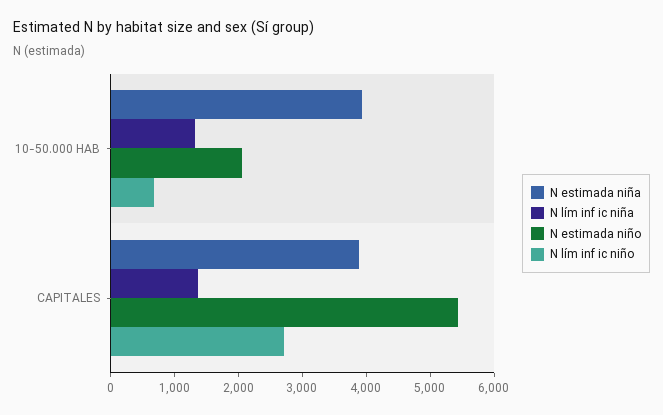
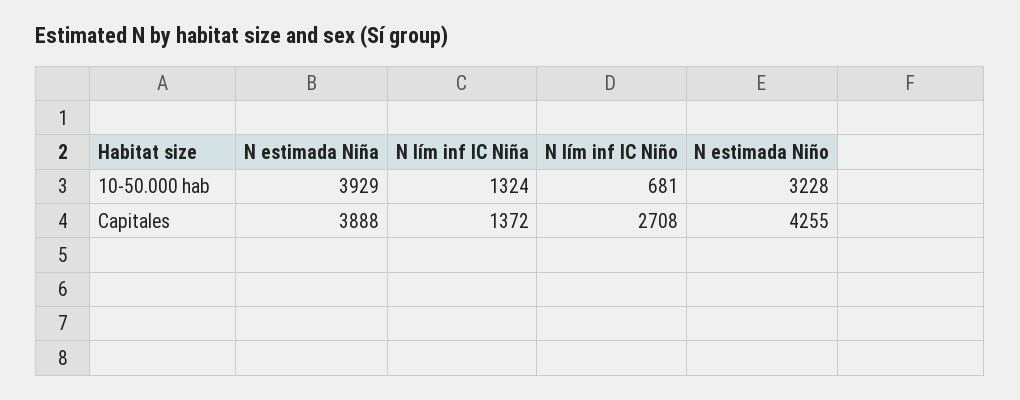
  {
    "N estimada niña": {
      "10-50.000 HAB": 3929,
      "CAPITALES": 3888
    },
    "N lím inf ic niña": {
      "10-50.000 HAB": 1324,
      "CAPITALES": 1372
    },
    "N estimada niño": {
-     "10-50.000 HAB": 2000,
+     "10-50.000 HAB": 3228,
-     "CAPITALES": 5400
+     "CAPITALES": 4255
    },
    "N lím inf ic niño": {
      "10-50.000 HAB": 681,
      "CAPITALES": 2708
    }
  }

